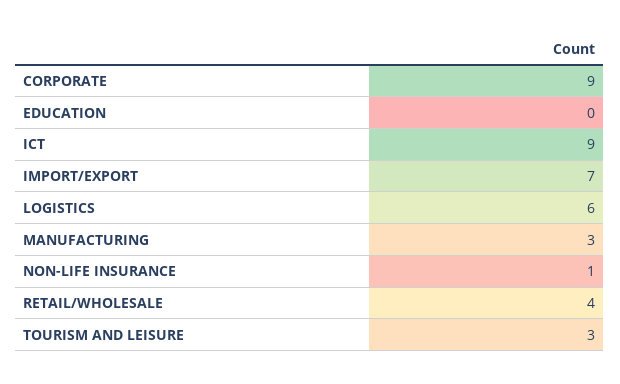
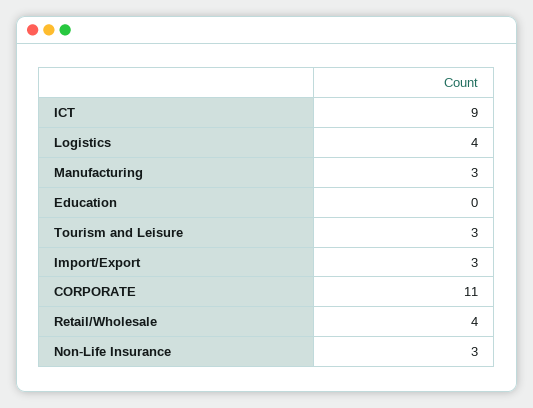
  {
-   "CORPORATE": 9,
+   "CORPORATE": 11,
    "EDUCATION": 0,
    "ICT": 9,
-   "IMPORT/EXPORT": 7,
+   "IMPORT/EXPORT": 3,
-   "LOGISTICS": 6,
+   "LOGISTICS": 4,
    "MANUFACTURING": 3,
-   "NON-LIFE INSURANCE": 1,
+   "NON-LIFE INSURANCE": 3,
    "RETAIL/WHOLESALE": 4,
    "TOURISM AND LEISURE": 3
  }

